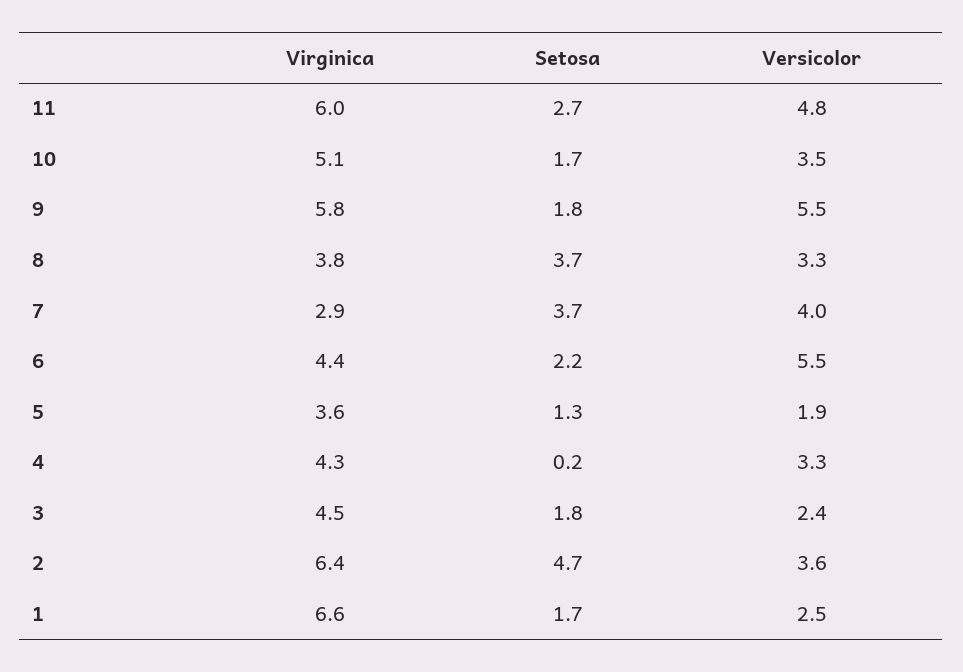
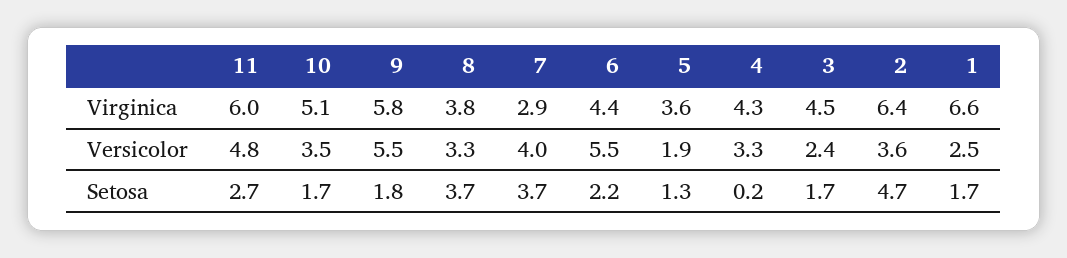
  {
    "Virginica": {
      "11": 6,
      "10": 5.1,
      "9": 5.8,
      "8": 3.8,
      "7": 2.9,
      "6": 4.4,
      "5": 3.6,
      "4": 4.3,
      "3": 4.5,
      "2": 6.4,
      "1": 6.6
    },
    "Setosa": {
      "11": 2.7,
      "10": 1.7,
      "9": 1.8,
      "8": 3.7,
      "7": 3.7,
      "6": 2.2,
      "5": 1.3,
      "4": 0.2,
-     "3": 1.8,
+     "3": 1.7,
      "2": 4.7,
      "1": 1.7
    },
    "Versicolor": {
      "11": 4.8,
      "10": 3.5,
      "9": 5.5,
      "8": 3.3,
      "7": 4,
      "6": 5.5,
      "5": 1.9,
      "4": 3.3,
      "3": 2.4,
      "2": 3.6,
      "1": 2.5
    }
  }

